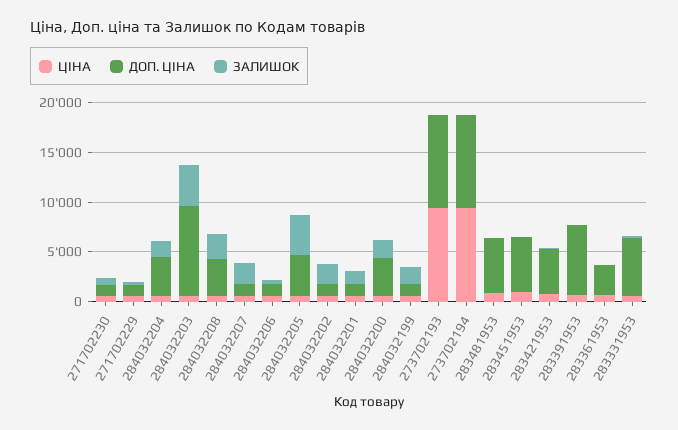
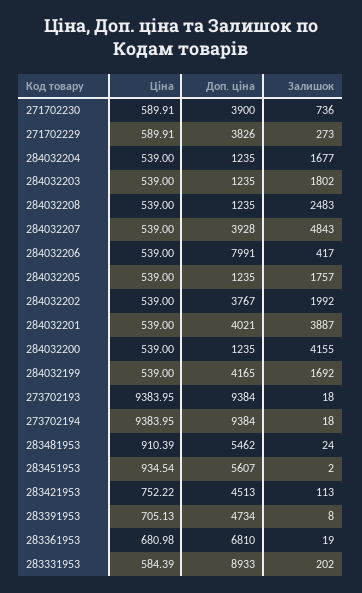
  {
    "ЦІНА": {
      "271702230": 589.91,
      "271702229": 589.91,
      "284032204": 539,
      "284032203": 539,
      "284032208": 539,
      "284032207": 539,
      "284032206": 539,
      "284032205": 539,
      "284032202": 539,
      "284032201": 539,
      "284032200": 539,
      "284032199": 539,
      "273702193": 9383.95,
      "273702194": 9383.95,
      "283481953": 910.39,
      "283451953": 934.54,
      "283421953": 752.22,
      "283391953": 705.13,
      "283361953": 680.98,
      "283331953": 584.39
    },
    "ДОП. ЦІНА": {
-     "271702230": 1000,
+     "271702230": 3900,
-     "271702229": 1000,
+     "271702229": 3826,
-     "284032204": 4000,
+     "284032204": 1235,
-     "284032203": 9000,
+     "284032203": 1235,
-     "284032208": 4000,
+     "284032208": 1235,
-     "284032207": 1000,
+     "284032207": 3928,
-     "284032206": 1000,
+     "284032206": 7991,
-     "284032205": 4000,
+     "284032205": 1235,
-     "284032202": 1000,
+     "284032202": 3767,
-     "284032201": 1000,
+     "284032201": 4021,
-     "284032200": 4000,
+     "284032200": 1235,
-     "284032199": 1000,
+     "284032199": 4165,
      "273702193": 9384,
      "273702194": 9384,
      "283481953": 5462,
      "283451953": 5607,
      "283421953": 4513,
-     "283391953": 7000,
+     "283391953": 4734,
-     "283361953": 3000,
+     "283361953": 6810,
-     "283331953": 6000
+     "283331953": 8933
    },
    "ЗАЛИШОК": {
      "271702230": 736,
      "271702229": 273,
      "284032204": 1677,
-     "284032203": 4000,
+     "284032203": 1802,
      "284032208": 2483,
-     "284032207": 2000,
+     "284032207": 4843,
      "284032206": 417,
-     "284032205": 4000,
+     "284032205": 1757,
      "284032202": 1992,
-     "284032201": 1000,
+     "284032201": 3887,
-     "284032200": 2000,
+     "284032200": 4155,
      "284032199": 1692,
      "273702193": 18,
      "273702194": 18,
      "283481953": 24,
      "283451953": 2,
      "283421953": 113,
      "283391953": 8,
      "283361953": 19,
      "283331953": 202
    }
  }

